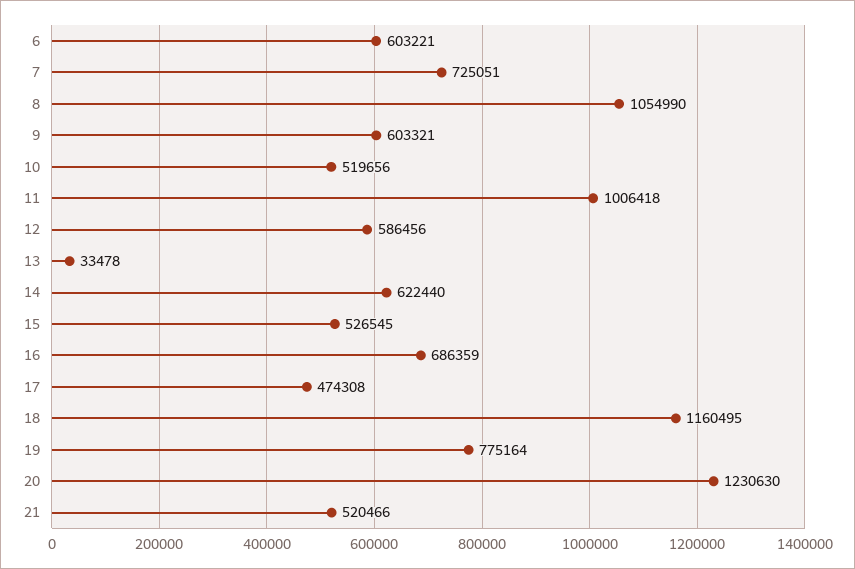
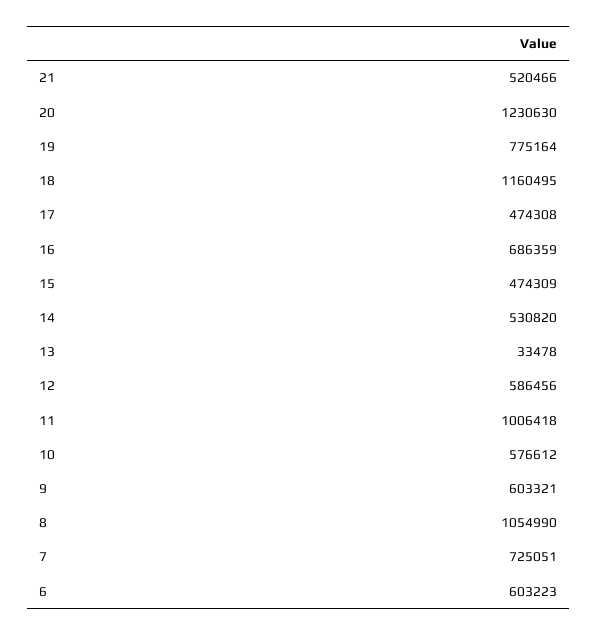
  {
-   "6": 603221,
+   "6": 603223,
    "7": 725051,
    "8": 1054990,
    "9": 603321,
-   "10": 519656,
+   "10": 576612,
    "11": 1006418,
    "12": 586456,
    "13": 33478,
-   "14": 622440,
+   "14": 530820,
-   "15": 526545,
+   "15": 474309,
    "16": 686359,
    "17": 474308,
    "18": 1160495,
    "19": 775164,
    "20": 1230630,
    "21": 520466
  }

